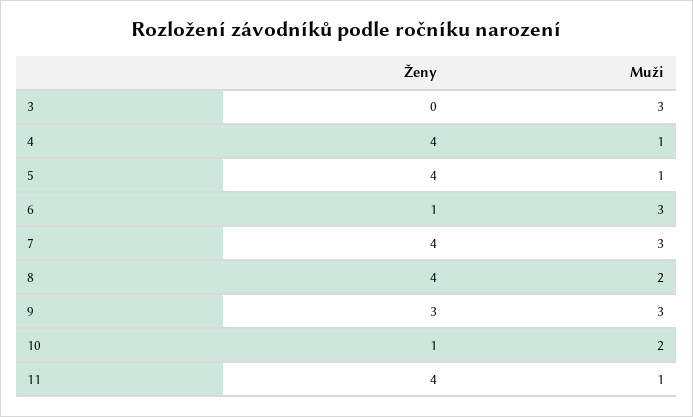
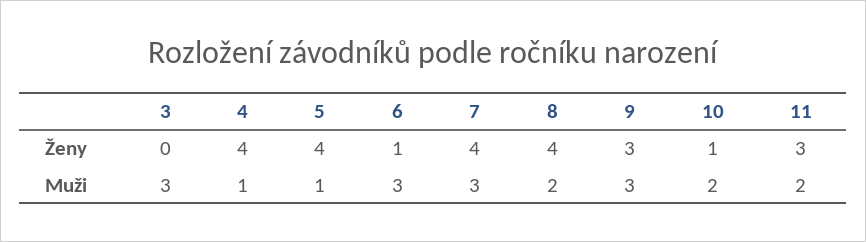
  {
    "Ženy": {
      "3": 0,
      "4": 4,
      "5": 4,
      "6": 1,
      "7": 4,
      "8": 4,
      "9": 3,
      "10": 1,
-     "11": 4
+     "11": 3
    },
    "Muži": {
      "3": 3,
      "4": 1,
      "5": 1,
      "6": 3,
      "7": 3,
      "8": 2,
      "9": 3,
      "10": 2,
-     "11": 1
+     "11": 2
    }
  }

